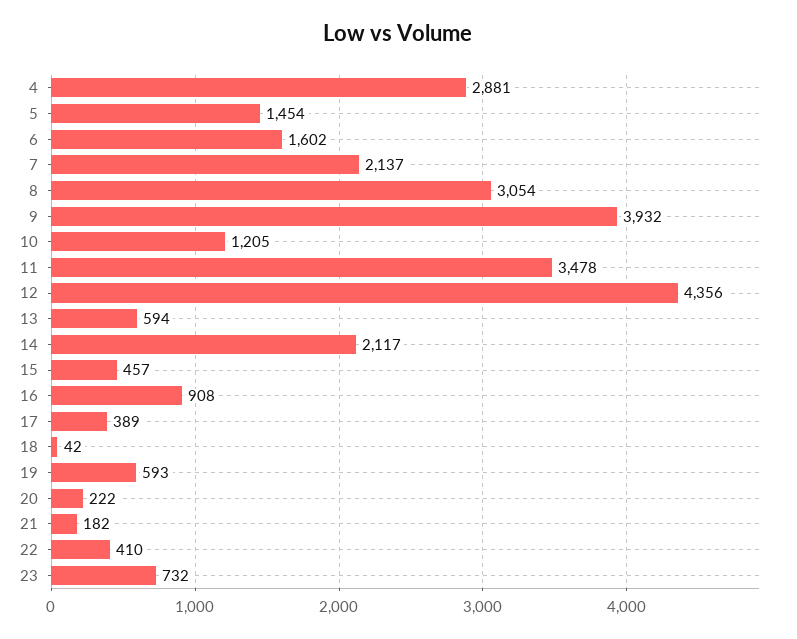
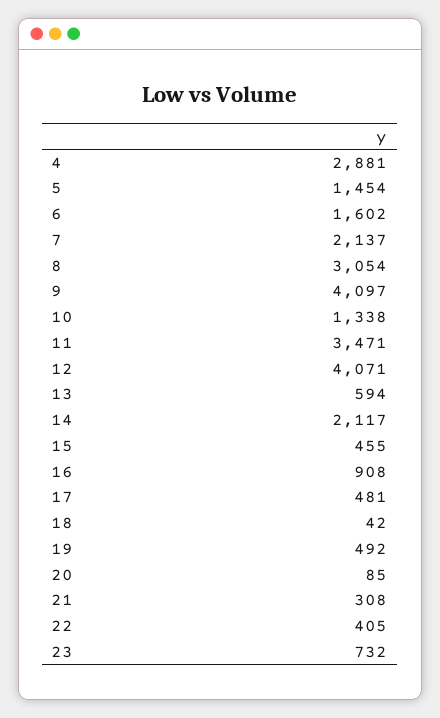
  {
    "4": 2881,
    "5": 1454,
    "6": 1602,
    "7": 2137,
    "8": 3054,
-   "9": 3932,
+   "9": 4097,
-   "10": 1205,
+   "10": 1338,
-   "11": 3478,
+   "11": 3471,
-   "12": 4356,
+   "12": 4071,
    "13": 594,
    "14": 2117,
-   "15": 457,
+   "15": 455,
    "16": 908,
-   "17": 389,
+   "17": 481,
    "18": 42,
-   "19": 593,
+   "19": 492,
-   "20": 222,
+   "20": 85,
-   "21": 182,
+   "21": 308,
-   "22": 410,
+   "22": 405,
    "23": 732
  }

